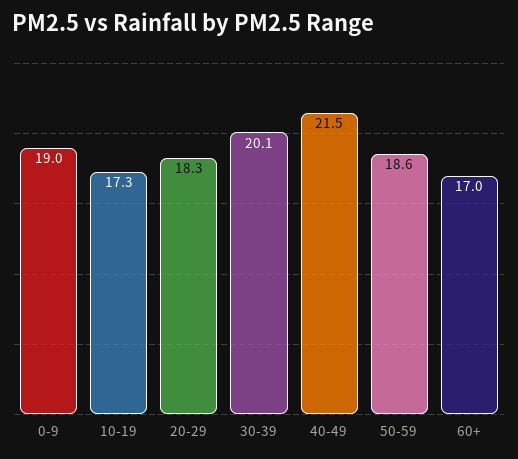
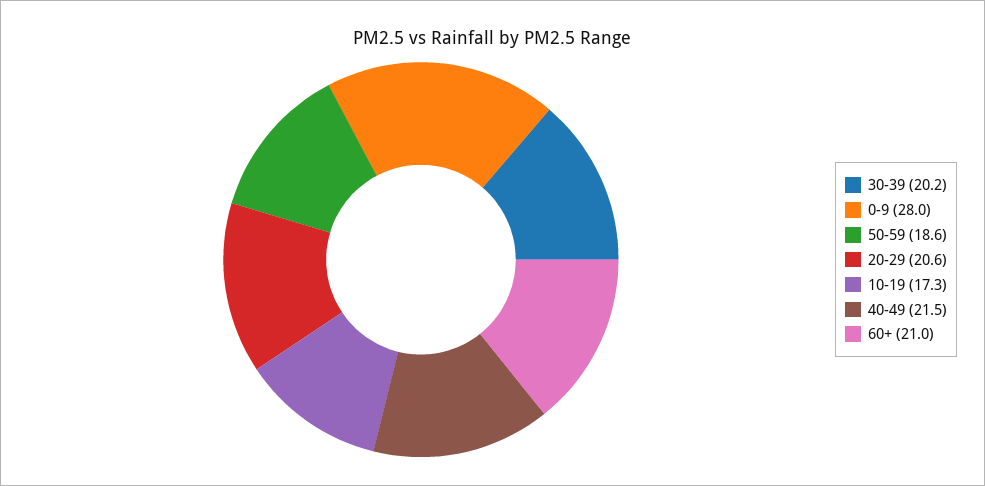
  {
-   "0-9": 19,
+   "0-9": 28,
    "10-19": 17.3,
-   "20-29": 18.3,
+   "20-29": 20.6,
-   "30-39": 20.1,
+   "30-39": 20.2,
    "40-49": 21.5,
    "50-59": 18.6,
-   "60+": 17
+   "60+": 21
  }

